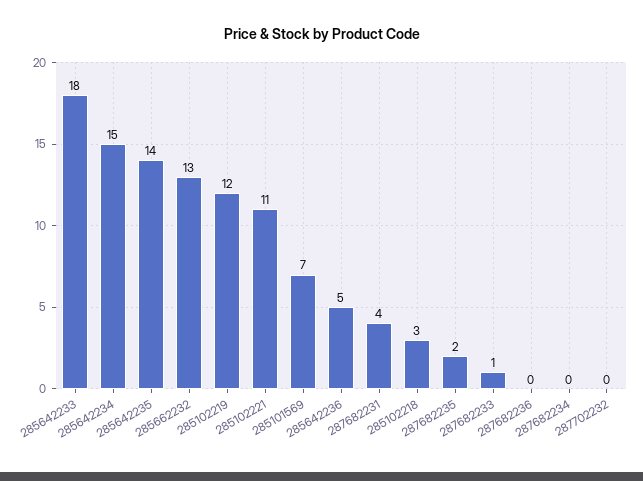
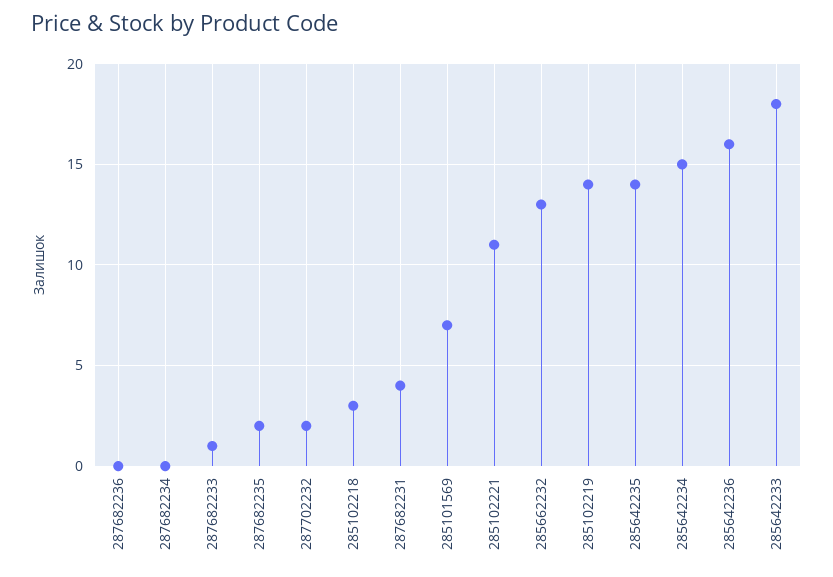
  {
    "285642233": 18,
    "285642234": 15,
    "285642235": 14,
    "285662232": 13,
-   "285102219": 12,
+   "285102219": 14,
    "285102221": 11,
    "285101569": 7,
-   "285642236": 5,
+   "285642236": 16,
    "287682231": 4,
    "285102218": 3,
    "287682235": 2,
    "287682233": 1,
    "287682236": 0,
    "287682234": 0,
-   "287702232": 0
+   "287702232": 2
  }

